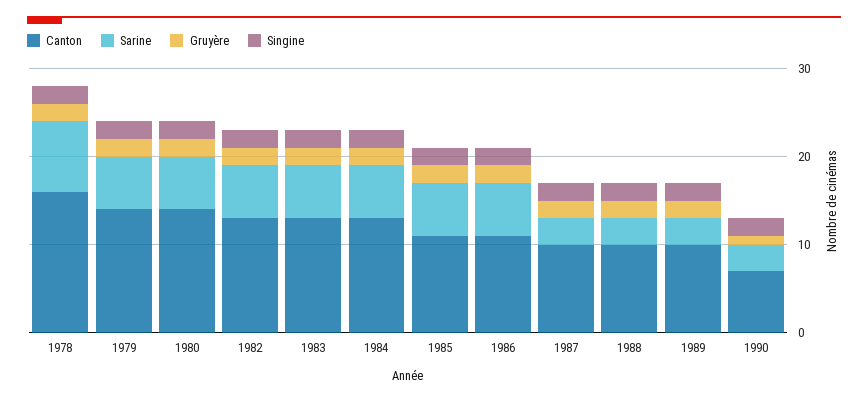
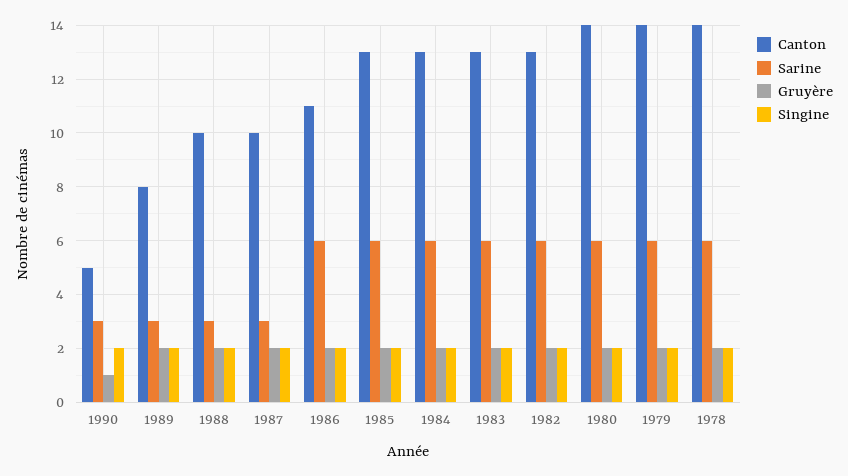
  {
    "Canton": {
-     "1978": 16,
+     "1978": 14,
      "1979": 14,
      "1980": 14,
      "1982": 13,
      "1983": 13,
      "1984": 13,
-     "1985": 11,
+     "1985": 13,
      "1986": 11,
      "1987": 10,
      "1988": 10,
-     "1989": 10,
+     "1989": 8,
-     "1990": 7
+     "1990": 5
    },
    "Sarine": {
-     "1978": 8,
+     "1978": 6,
      "1979": 6,
      "1980": 6,
      "1982": 6,
      "1983": 6,
      "1984": 6,
      "1985": 6,
      "1986": 6,
      "1987": 3,
      "1988": 3,
      "1989": 3,
      "1990": 3
    },
    "Gruyère": {
      "1978": 2,
      "1979": 2,
      "1980": 2,
      "1982": 2,
      "1983": 2,
      "1984": 2,
      "1985": 2,
      "1986": 2,
      "1987": 2,
      "1988": 2,
      "1989": 2,
      "1990": 1
    },
    "Singine": {
      "1978": 2,
      "1979": 2,
      "1980": 2,
      "1982": 2,
      "1983": 2,
      "1984": 2,
      "1985": 2,
      "1986": 2,
      "1987": 2,
      "1988": 2,
      "1989": 2,
      "1990": 2
    }
  }

